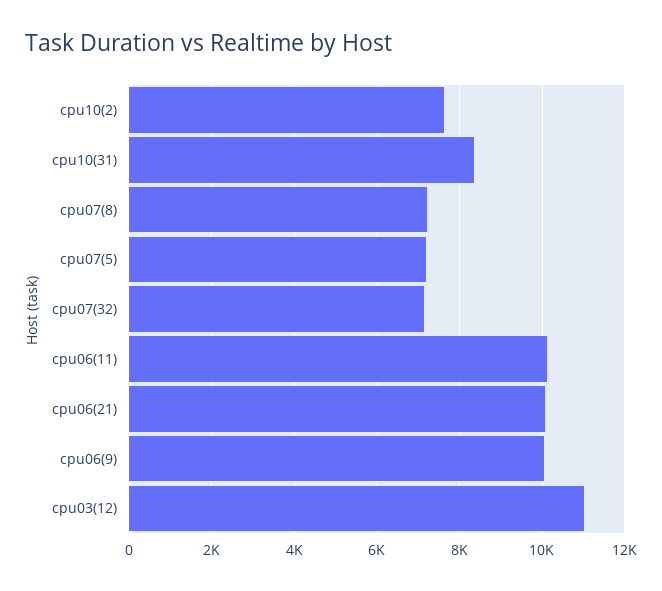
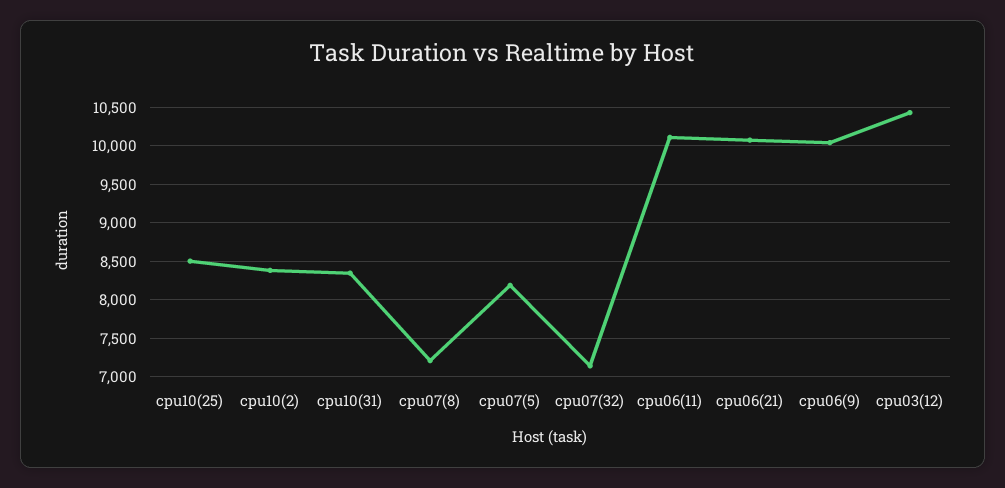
  {
-   "cpu10(2)": 7600,
+   "cpu10(2)": 8400,
    "cpu10(31)": 8300,
    "cpu07(8)": 7200,
-   "cpu07(5)": 7200,
+   "cpu07(5)": 8200,
    "cpu07(32)": 7100,
    "cpu06(11)": 10100,
    "cpu06(21)": 10100,
    "cpu06(9)": 10000,
-   "cpu03(12)": 11000
+   "cpu03(12)": 10400,
+   "cpu10(25)": 8500
  }

